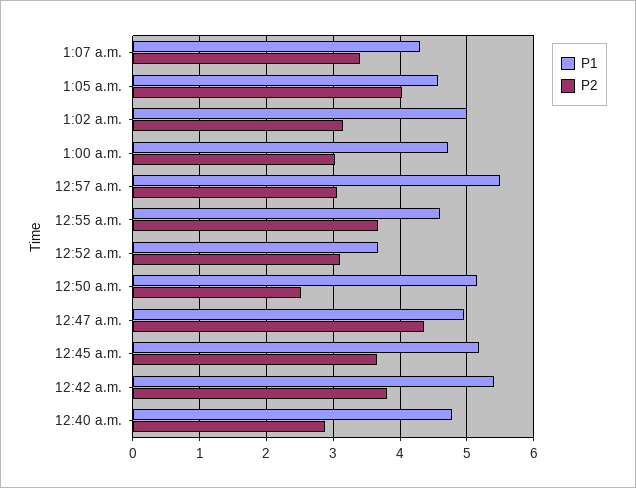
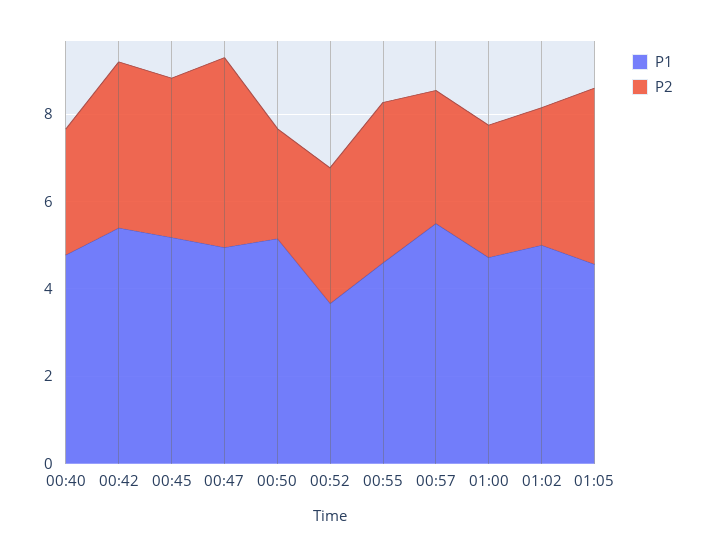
  {
    "P1": {
-     "1:07 a.m.": 4.3,
      "1:05 a.m.": 4.6,
      "1:02 a.m.": 5,
      "1:00 a.m.": 4.7,
      "12:57 a.m.": 5.5,
      "12:55 a.m.": 4.6,
      "12:52 a.m.": 3.7,
      "12:50 a.m.": 5.2,
      "12:47 a.m.": 5,
      "12:45 a.m.": 5.2,
      "12:42 a.m.": 5.4,
      "12:40 a.m.": 4.8
    },
    "P2": {
-     "1:07 a.m.": 3.4,
      "1:05 a.m.": 4,
      "1:02 a.m.": 3.2,
      "1:00 a.m.": 3,
      "12:57 a.m.": 3.1,
      "12:55 a.m.": 3.7,
      "12:52 a.m.": 3.1,
      "12:50 a.m.": 2.5,
      "12:47 a.m.": 4.4,
      "12:45 a.m.": 3.7,
      "12:42 a.m.": 3.8,
      "12:40 a.m.": 2.9
    }
  }

